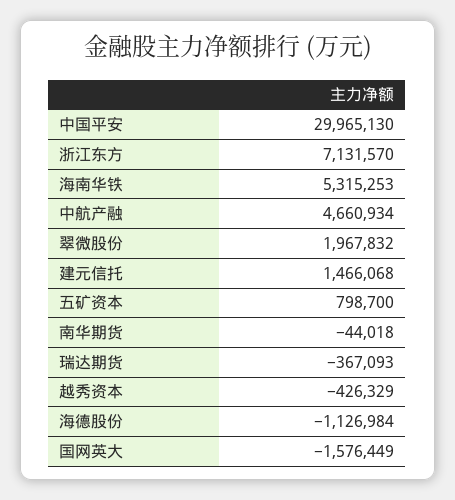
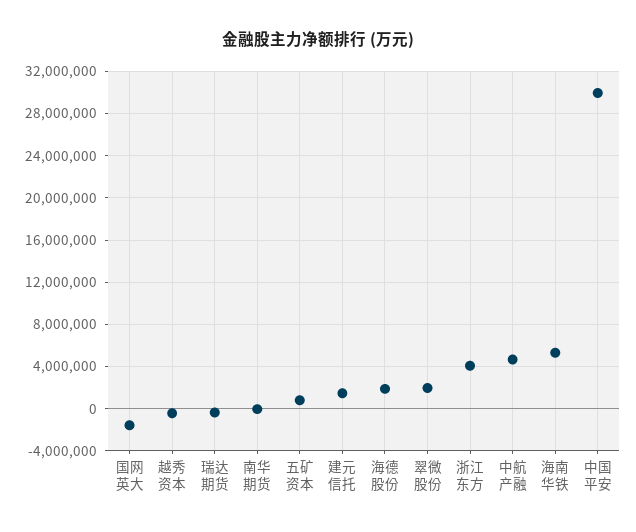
  {
    "中国平安": 29965130,
-   "浙江东方": 7131570,
+   "浙江东方": 4000000,
    "海南华铁": 5315253,
    "中航产融": 4660934,
    "翠微股份": 1967832,
    "建元信托": 1466068,
    "五矿资本": 798700,
    "南华期货": -44018,
    "瑞达期货": -367093,
    "越秀资本": -426329,
-   "海德股份": -1126984,
+   "海德股份": 2000000,
    "国网英大": -1576449
  }

